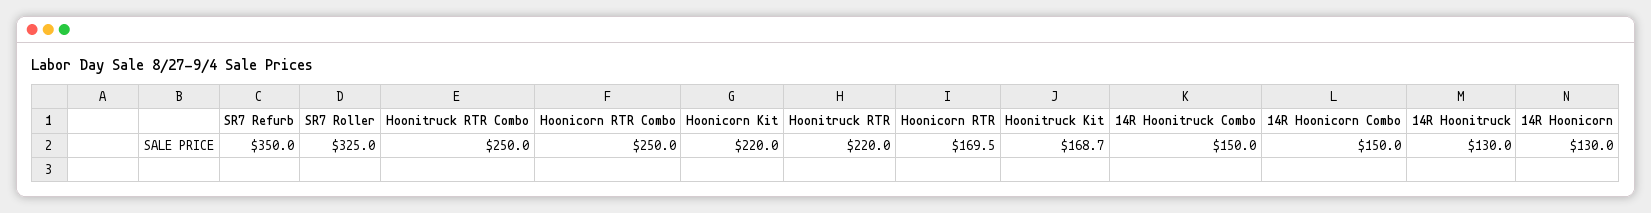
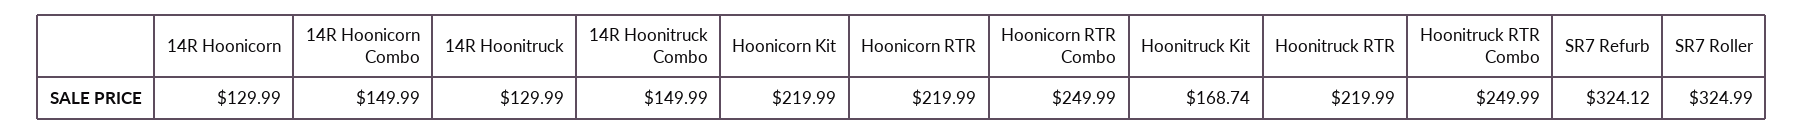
  {
-   "SR7 Refurb": 350,
+   "SR7 Refurb": 324.12,
    "SR7 Roller": 324.99,
    "Hoonitruck RTR Combo": 249.99,
    "Hoonicorn RTR Combo": 249.99,
    "Hoonicorn Kit": 219.99,
    "Hoonitruck RTR": 219.99,
-   "Hoonicorn RTR": 169.5,
+   "Hoonicorn RTR": 219.99,
    "Hoonitruck Kit": 168.74,
    "14R Hoonitruck Combo": 149.99,
    "14R Hoonicorn Combo": 149.99,
    "14R Hoonitruck": 129.99,
    "14R Hoonicorn": 129.99
  }

